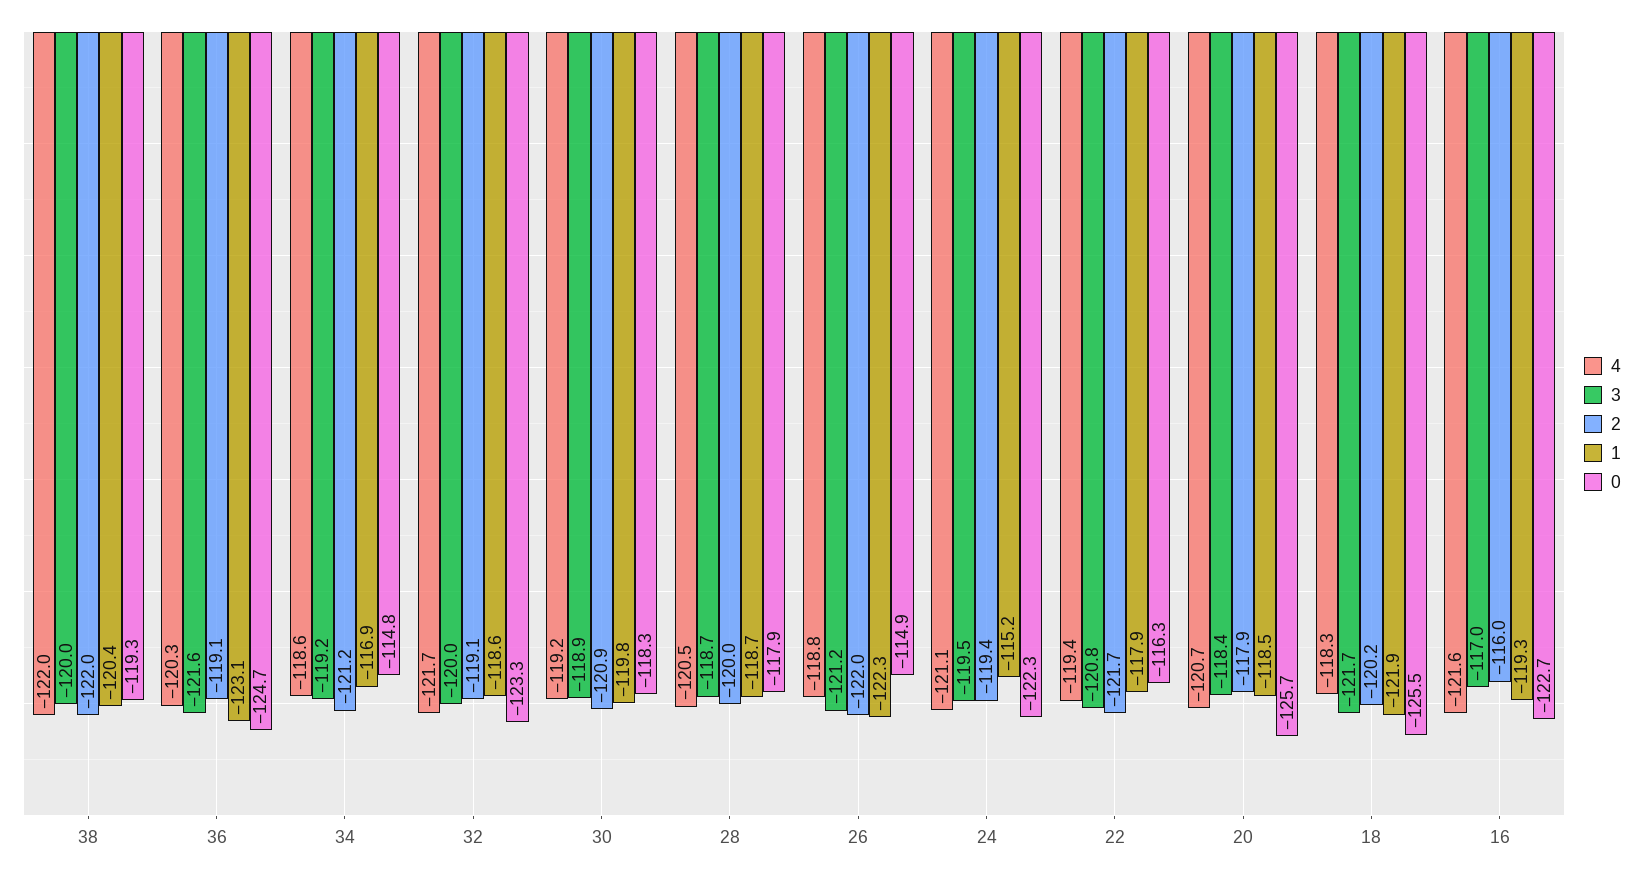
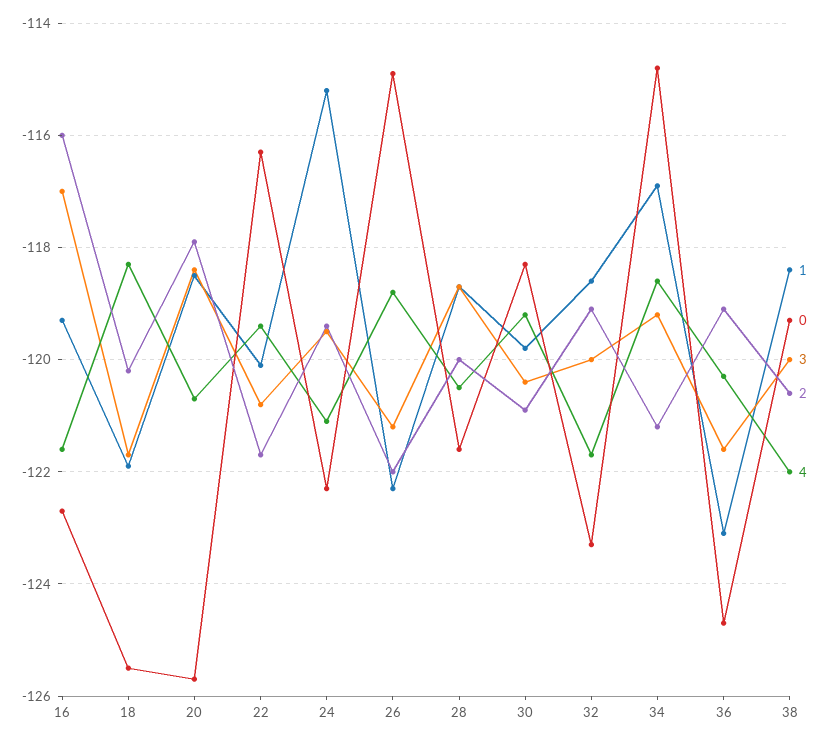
  {
    "4": {
      "38": -122,
      "36": -120.3,
      "34": -118.6,
      "32": -121.7,
      "30": -119.2,
      "28": -120.5,
      "26": -118.8,
      "24": -121.1,
      "22": -119.4,
      "20": -120.7,
      "18": -118.3,
      "16": -121.6
    },
    "3": {
      "38": -120,
      "36": -121.6,
      "34": -119.2,
      "32": -120,
-     "30": -118.9,
+     "30": -120.5,
      "28": -118.7,
      "26": -121.2,
      "24": -119.5,
      "22": -120.8,
      "20": -118.4,
      "18": -121.7,
      "16": -117
    },
    "2": {
-     "38": -122,
+     "38": -120.5,
      "36": -119.1,
      "34": -121.2,
      "32": -119.1,
      "30": -120.9,
      "28": -120,
      "26": -122,
      "24": -119.4,
      "22": -121.7,
      "20": -117.9,
      "18": -120.2,
      "16": -116
    },
    "1": {
-     "38": -120.4,
+     "38": -118.5,
      "36": -123.1,
      "34": -116.9,
      "32": -118.6,
      "30": -119.8,
      "28": -118.7,
      "26": -122.3,
      "24": -115.2,
-     "22": -117.9,
+     "22": -120,
      "20": -118.5,
      "18": -121.9,
      "16": -119.3
    },
    "0": {
      "38": -119.3,
      "36": -124.7,
      "34": -114.8,
      "32": -123.3,
      "30": -118.3,
-     "28": -117.9,
+     "28": -121.5,
      "26": -114.9,
      "24": -122.3,
      "22": -116.3,
      "20": -125.7,
      "18": -125.5,
      "16": -122.7
    }
  }

